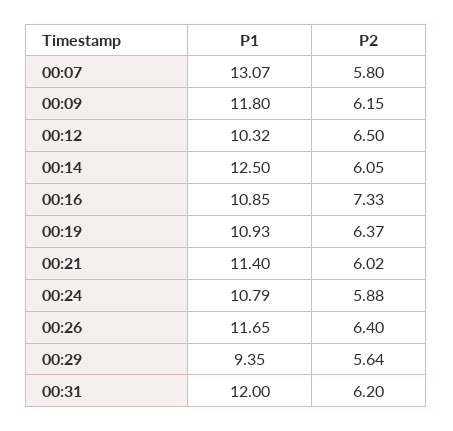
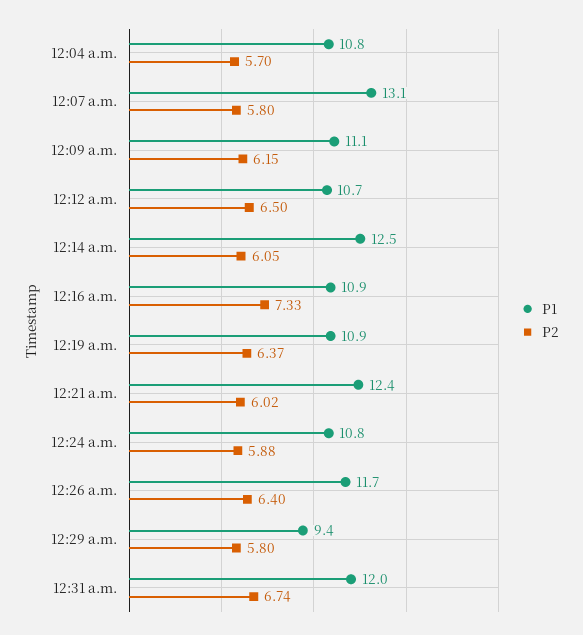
  {
    "P1": {
      "00:07": 13.07,
-     "00:09": 11.8,
+     "00:09": 11.1,
-     "00:12": 10.32,
+     "00:12": 10.7,
      "00:14": 12.5,
      "00:16": 10.85,
      "00:19": 10.93,
-     "00:21": 11.4,
+     "00:21": 12.4,
      "00:24": 10.79,
      "00:26": 11.65,
      "00:29": 9.35,
-     "00:31": 12
+     "00:31": 12,
+     "12:04 a.m.": 10.8
    },
    "P2": {
      "00:07": 5.8,
      "00:09": 6.15,
      "00:12": 6.5,
      "00:14": 6.05,
      "00:16": 7.33,
      "00:19": 6.37,
      "00:21": 6.02,
      "00:24": 5.88,
      "00:26": 6.4,
-     "00:29": 5.64,
+     "00:29": 5.8,
-     "00:31": 6.2
+     "00:31": 6.74,
+     "12:04 a.m.": 5.7
    }
  }

